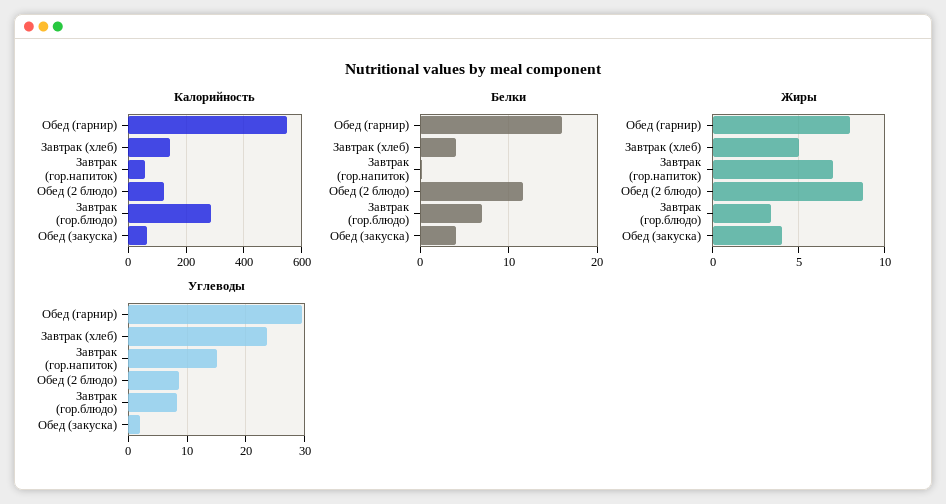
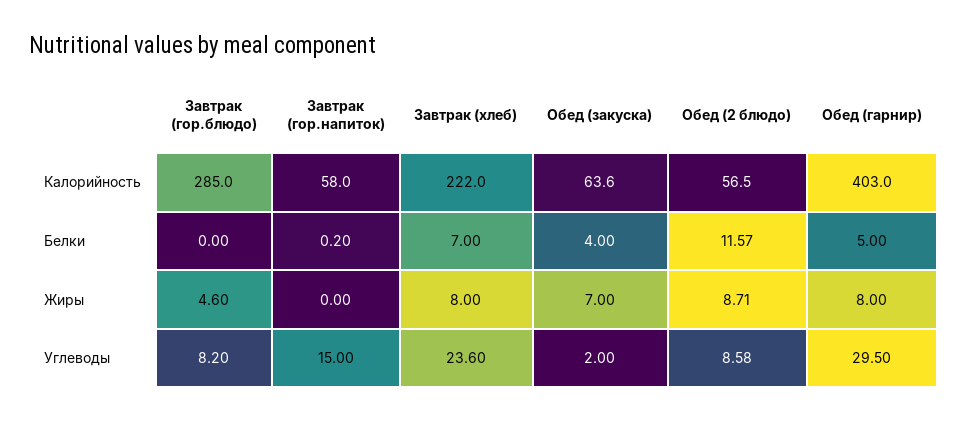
  {
    "Калорийность": {
-     "Обед (гарнир)": 550,
+     "Обед (гарнир)": 403,
-     "Завтрак (хлеб)": 150,
+     "Завтрак (хлеб)": 222,
      "Завтрак (гор.напиток)": 58,
-     "Обед (2 блюдо)": 125,
+     "Обед (2 блюдо)": 56.5,
      "Завтрак (гор.блюдо)": 285,
      "Обед (закуска)": 63.6
    },
    "Белки": {
-     "Обед (гарнир)": 16,
+     "Обед (гарнир)": 5,
-     "Завтрак (хлеб)": 4,
+     "Завтрак (хлеб)": 7,
      "Завтрак (гор.напиток)": 0.2,
      "Обед (2 блюдо)": 11.57,
-     "Завтрак (гор.блюдо)": 7,
+     "Завтрак (гор.блюдо)": 0,
      "Обед (закуска)": 4
    },
    "Жиры": {
      "Обед (гарнир)": 8,
-     "Завтрак (хлеб)": 5,
+     "Завтрак (хлеб)": 8,
-     "Завтрак (гор.напиток)": 7,
+     "Завтрак (гор.напиток)": 0,
      "Обед (2 блюдо)": 8.71,
-     "Завтрак (гор.блюдо)": 3.5,
+     "Завтрак (гор.блюдо)": 4.6,
-     "Обед (закуска)": 4
+     "Обед (закуска)": 7
    },
    "Углеводы": {
      "Обед (гарнир)": 29.5,
      "Завтрак (хлеб)": 23.6,
      "Завтрак (гор.напиток)": 15,
      "Обед (2 блюдо)": 8.58,
      "Завтрак (гор.блюдо)": 8.2,
      "Обед (закуска)": 2
    }
  }

